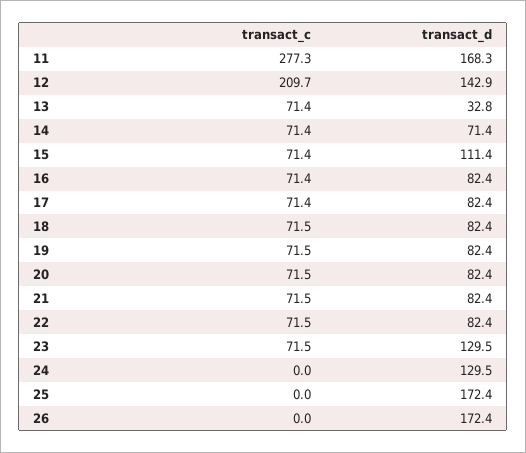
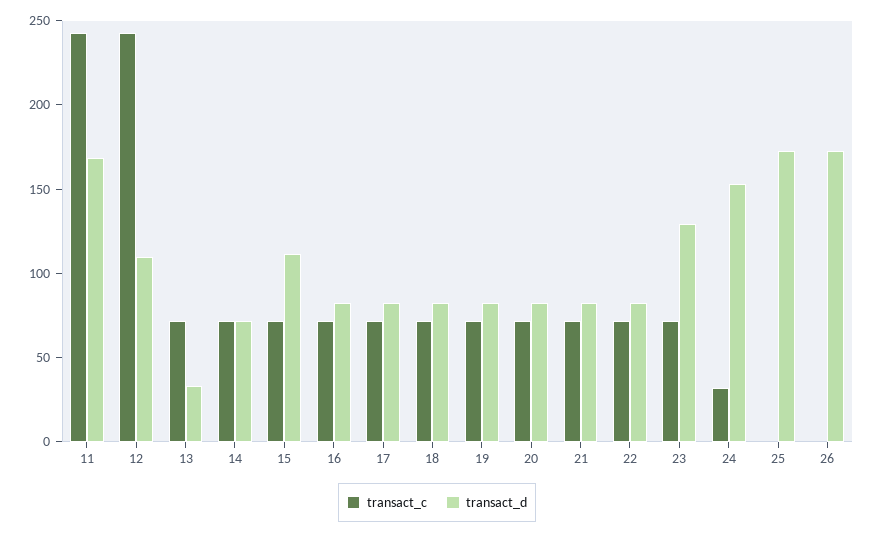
  {
    "transact_c": {
-     "11": 277.3,
+     "11": 240,
-     "12": 209.7,
+     "12": 240,
      "13": 71.4,
      "14": 71.4,
      "15": 71.4,
      "16": 71.4,
      "17": 71.4,
      "18": 71.5,
      "19": 71.5,
      "20": 71.5,
      "21": 71.5,
      "22": 71.5,
      "23": 71.5,
-     "24": 0,
+     "24": 30,
      "25": 0,
      "26": 0
    },
    "transact_d": {
      "11": 168.3,
-     "12": 142.9,
+     "12": 110,
      "13": 32.8,
      "14": 71.4,
      "15": 111.4,
      "16": 82.4,
      "17": 82.4,
      "18": 82.4,
      "19": 82.4,
      "20": 82.4,
      "21": 82.4,
      "22": 82.4,
      "23": 129.5,
-     "24": 129.5,
+     "24": 150,
      "25": 172.4,
      "26": 172.4
    }
  }

